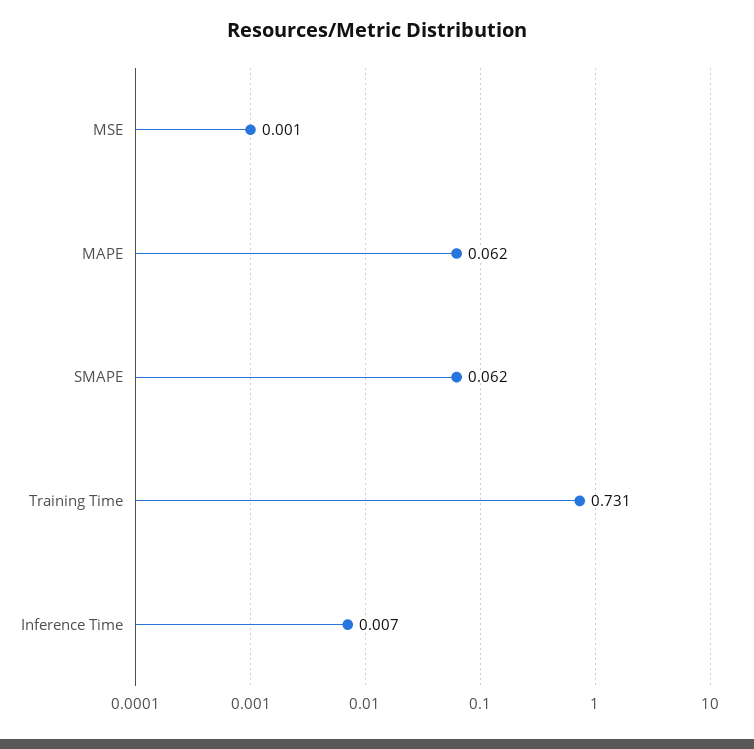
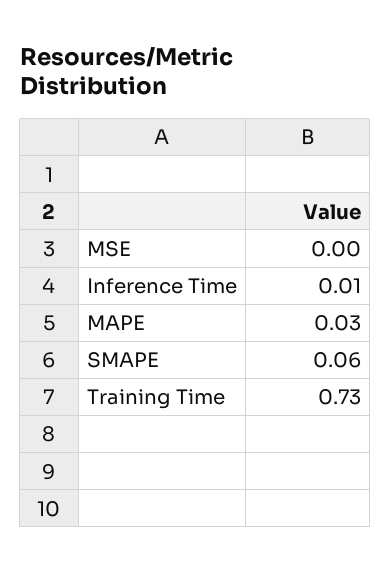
  {
    "MSE": 0.001,
-   "MAPE": 0.062,
+   "MAPE": 0.03,
    "SMAPE": 0.062,
    "Training Time": 0.731,
    "Inference Time": 0.007
  }

